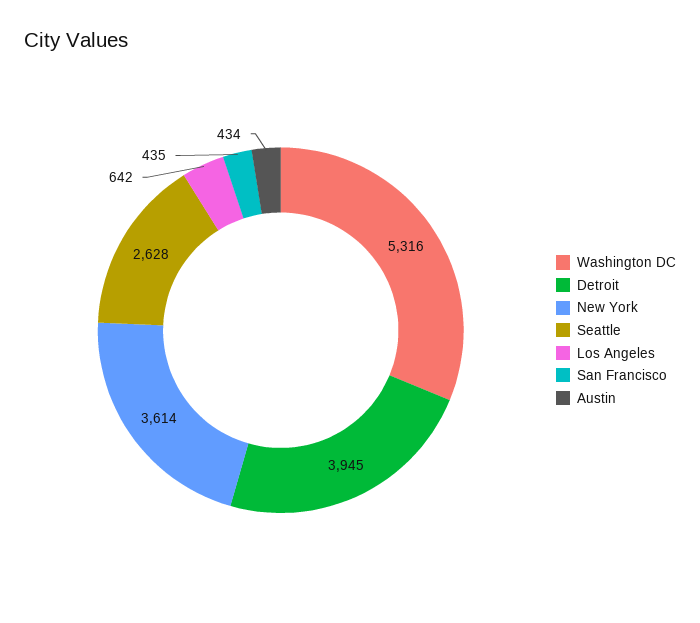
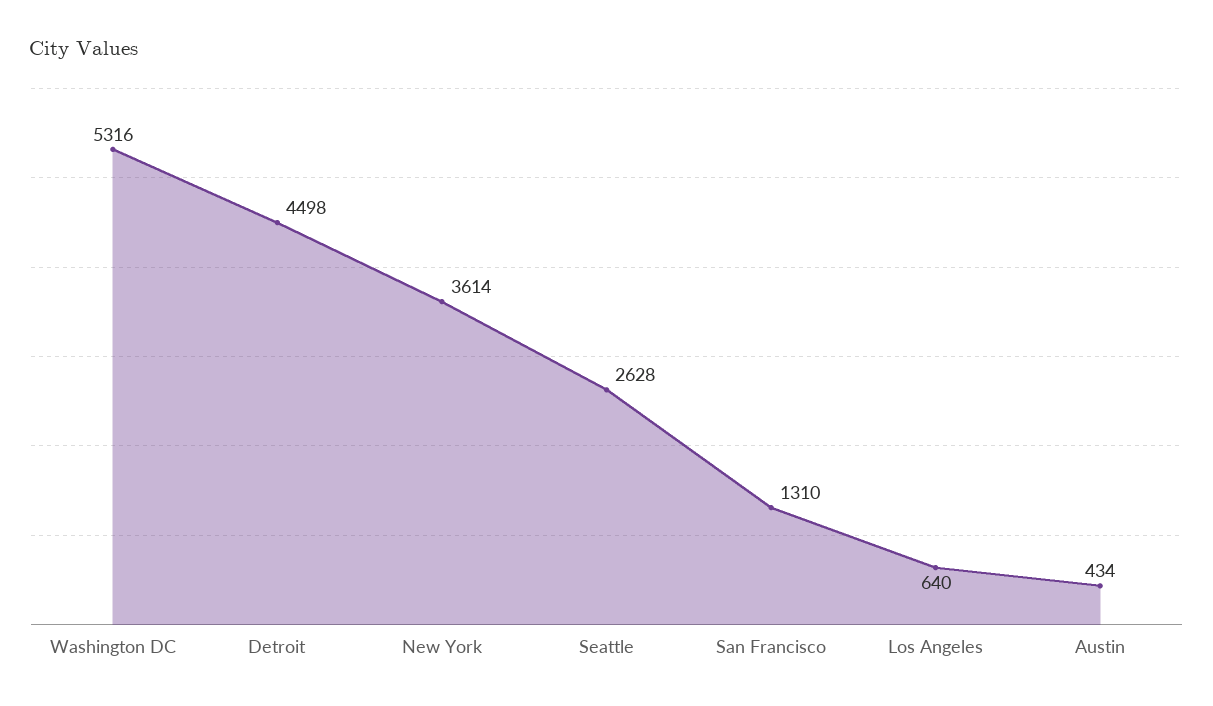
  {
    "Washington DC": 5316,
-   "Detroit": 3945,
+   "Detroit": 4498,
    "New York": 3614,
    "Seattle": 2628,
-   "Los Angeles": 642,
+   "Los Angeles": 640,
-   "San Francisco": 435,
+   "San Francisco": 1310,
    "Austin": 434
  }

